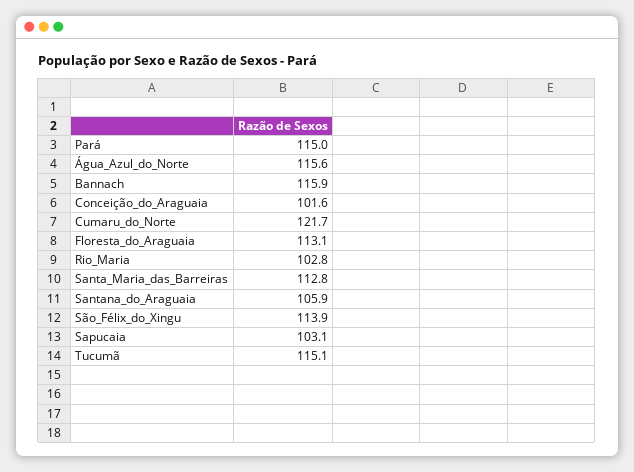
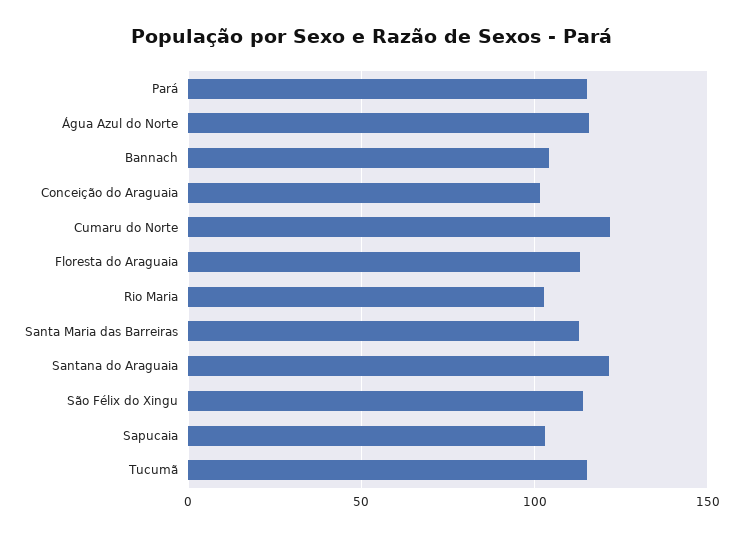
  {
    "Pará": 115,
    "Água_Azul_do_Norte": 115.6,
-   "Bannach": 115.9,
+   "Bannach": 105,
    "Conceição_do_Araguaia": 101.6,
    "Cumaru_do_Norte": 121.7,
    "Floresta_do_Araguaia": 113.1,
    "Rio_Maria": 102.8,
    "Santa_Maria_das_Barreiras": 112.8,
-   "Santana_do_Araguaia": 105.9,
+   "Santana_do_Araguaia": 120,
    "São_Félix_do_Xingu": 113.9,
    "Sapucaia": 103.1,
    "Tucumã": 115.1
  }

